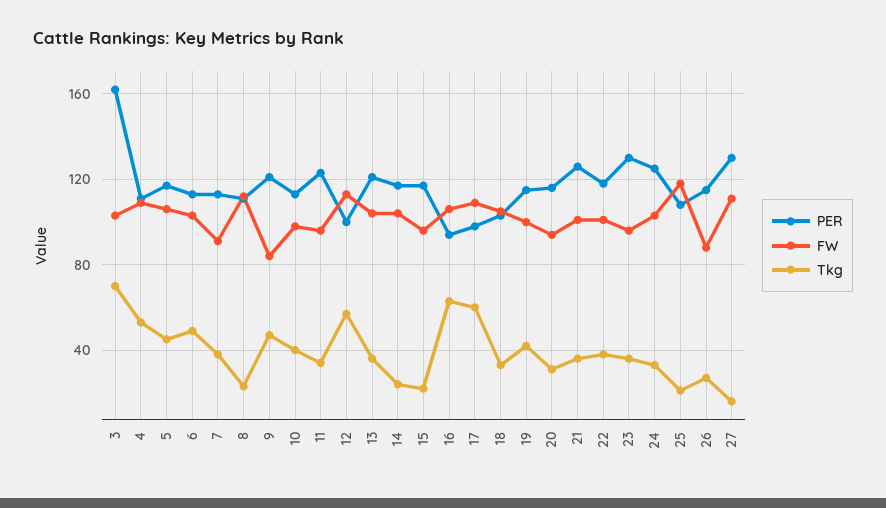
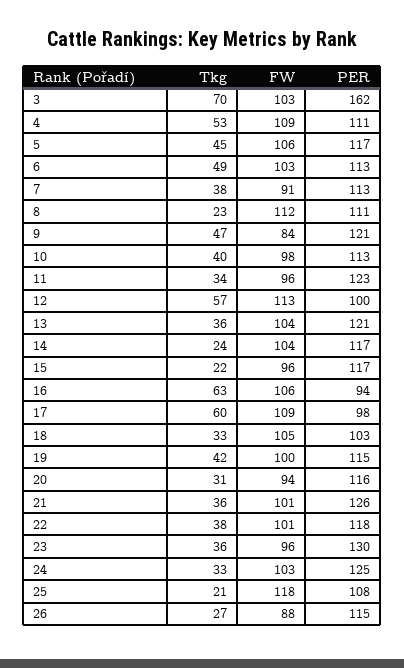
  {
    "PER": {
      "3": 162,
      "4": 111,
      "5": 117,
      "6": 113,
      "7": 113,
      "8": 111,
      "9": 121,
      "10": 113,
      "11": 123,
      "12": 100,
      "13": 121,
      "14": 117,
      "15": 117,
      "16": 94,
      "17": 98,
      "18": 103,
      "19": 115,
      "20": 116,
      "21": 126,
      "22": 118,
      "23": 130,
      "24": 125,
      "25": 108,
-     "26": 115,
+     "26": 115
-     "27": 130
    },
    "FW": {
      "3": 103,
      "4": 109,
      "5": 106,
      "6": 103,
      "7": 91,
      "8": 112,
      "9": 84,
      "10": 98,
      "11": 96,
      "12": 113,
      "13": 104,
      "14": 104,
      "15": 96,
      "16": 106,
      "17": 109,
      "18": 105,
      "19": 100,
      "20": 94,
      "21": 101,
      "22": 101,
      "23": 96,
      "24": 103,
      "25": 118,
-     "26": 88,
+     "26": 88
-     "27": 110
    },
    "Tkg": {
      "3": 70,
      "4": 53,
      "5": 45,
      "6": 49,
      "7": 38,
      "8": 23,
      "9": 47,
      "10": 40,
      "11": 34,
      "12": 57,
      "13": 36,
      "14": 24,
      "15": 22,
      "16": 63,
      "17": 60,
      "18": 33,
      "19": 42,
      "20": 31,
      "21": 36,
      "22": 38,
      "23": 36,
      "24": 33,
      "25": 21,
-     "26": 27,
+     "26": 27
-     "27": 15
    }
  }

